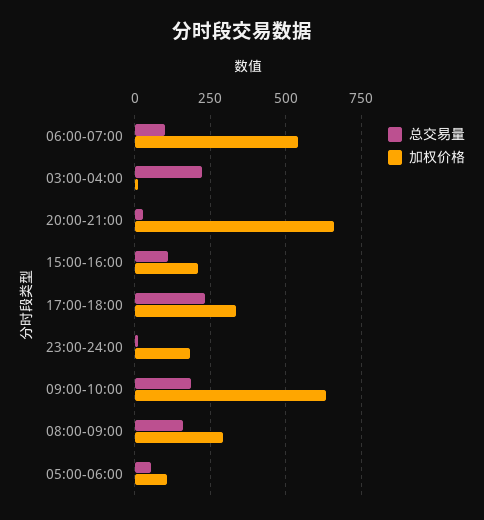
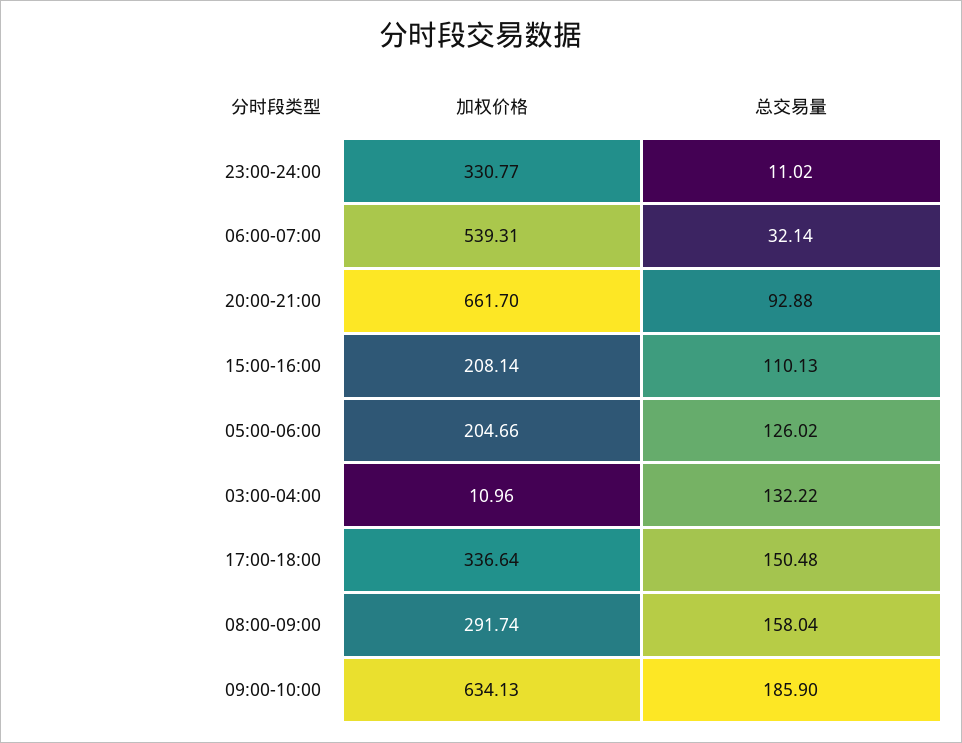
  {
    "总交易量": {
-     "06:00-07:00": 100,
+     "06:00-07:00": 32.14,
-     "03:00-04:00": 225,
+     "03:00-04:00": 132.22,
-     "20:00-21:00": 25,
+     "20:00-21:00": 92.88,
      "15:00-16:00": 110.13,
-     "17:00-18:00": 225,
+     "17:00-18:00": 150.48,
      "23:00-24:00": 11.02,
      "09:00-10:00": 185.9,
      "08:00-09:00": 158.04,
-     "05:00-06:00": 50
+     "05:00-06:00": 126.02
    },
    "加权价格": {
      "06:00-07:00": 539.31,
      "03:00-04:00": 10.96,
      "20:00-21:00": 661.7,
      "15:00-16:00": 208.14,
      "17:00-18:00": 336.64,
-     "23:00-24:00": 175,
+     "23:00-24:00": 330.77,
      "09:00-10:00": 634.13,
      "08:00-09:00": 291.74,
-     "05:00-06:00": 100
+     "05:00-06:00": 204.66
    }
  }

